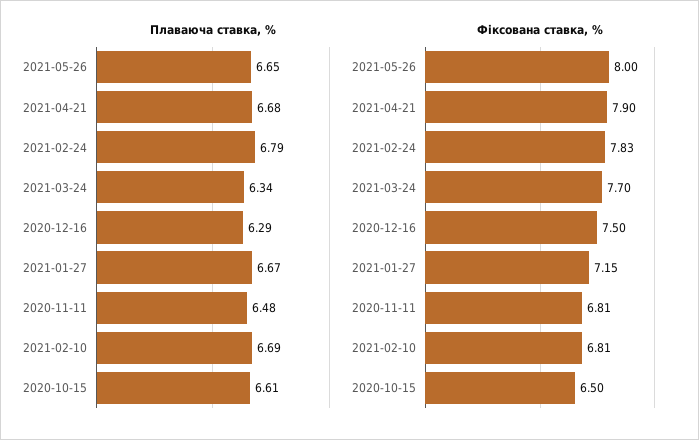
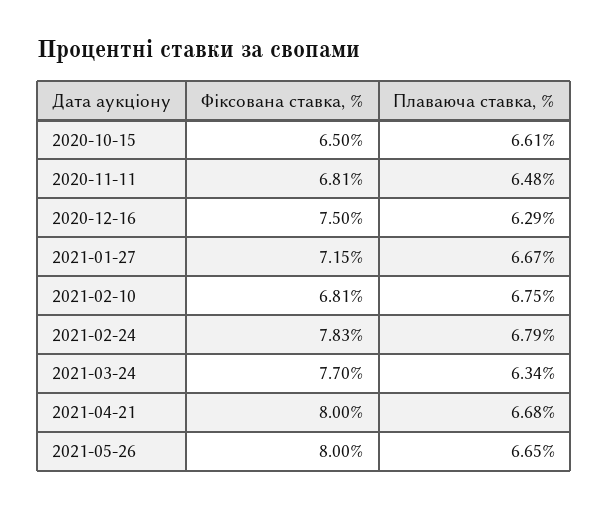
  {
    "Плаваюча ставка, %": {
      "2021-05-26": 6.65,
      "2021-04-21": 6.68,
      "2021-02-24": 6.79,
      "2021-03-24": 6.34,
      "2020-12-16": 6.29,
      "2021-01-27": 6.67,
      "2020-11-11": 6.48,
-     "2021-02-10": 6.69,
+     "2021-02-10": 6.75,
      "2020-10-15": 6.61
    },
    "Фіксована ставка, %": {
      "2021-05-26": 8,
-     "2021-04-21": 7.9,
+     "2021-04-21": 8,
      "2021-02-24": 7.83,
      "2021-03-24": 7.7,
      "2020-12-16": 7.5,
      "2021-01-27": 7.15,
      "2020-11-11": 6.81,
      "2021-02-10": 6.81,
      "2020-10-15": 6.5
    }
  }

